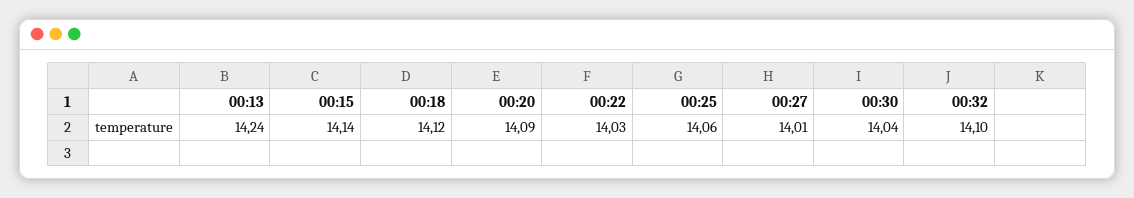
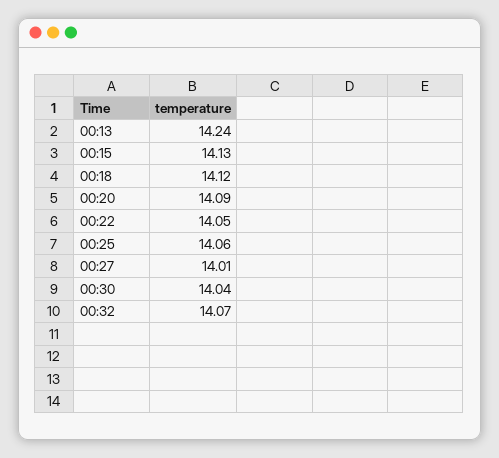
  {
    "00:13": 14.24,
-   "00:15": 14.14,
+   "00:15": 14.13,
    "00:18": 14.12,
    "00:20": 14.09,
-   "00:22": 14.03,
+   "00:22": 14.05,
    "00:25": 14.06,
    "00:27": 14.01,
    "00:30": 14.04,
-   "00:32": 14.1
+   "00:32": 14.07
  }

